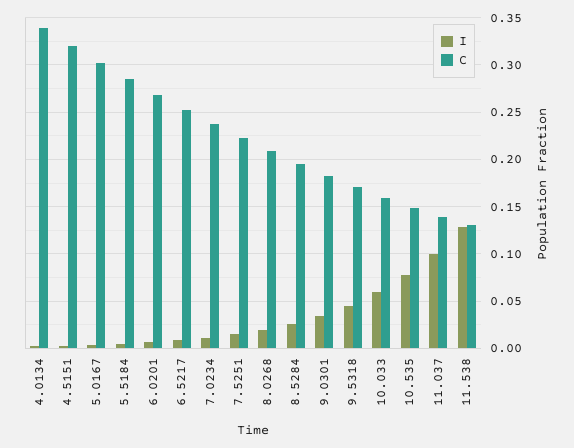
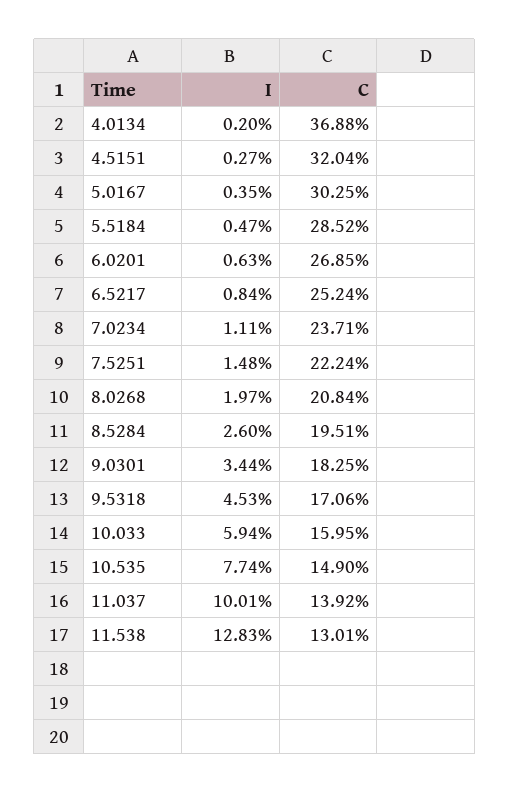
  {
    "I": {
      "4.0134": 0.002,
      "4.5151": 0.0027,
      "5.0167": 0.0035,
      "5.5184": 0.0047,
      "6.0201": 0.0063,
      "6.5217": 0.0084,
      "7.0234": 0.0111,
      "7.5251": 0.0148,
      "8.0268": 0.0197,
      "8.5284": 0.026,
      "9.0301": 0.0344,
      "9.5318": 0.0453,
      "10.033": 0.0594,
      "10.535": 0.0774,
      "11.037": 0.1001,
      "11.538": 0.1283
    },
    "C": {
-     "4.0134": 0.34,
+     "4.0134": 0.3688,
      "4.5151": 0.3204,
      "5.0167": 0.3025,
      "5.5184": 0.2852,
      "6.0201": 0.2685,
      "6.5217": 0.2524,
      "7.0234": 0.2371,
      "7.5251": 0.2224,
      "8.0268": 0.2084,
      "8.5284": 0.1951,
      "9.0301": 0.1825,
      "9.5318": 0.1706,
      "10.033": 0.1595,
      "10.535": 0.149,
      "11.037": 0.1392,
      "11.538": 0.1301
    }
  }

